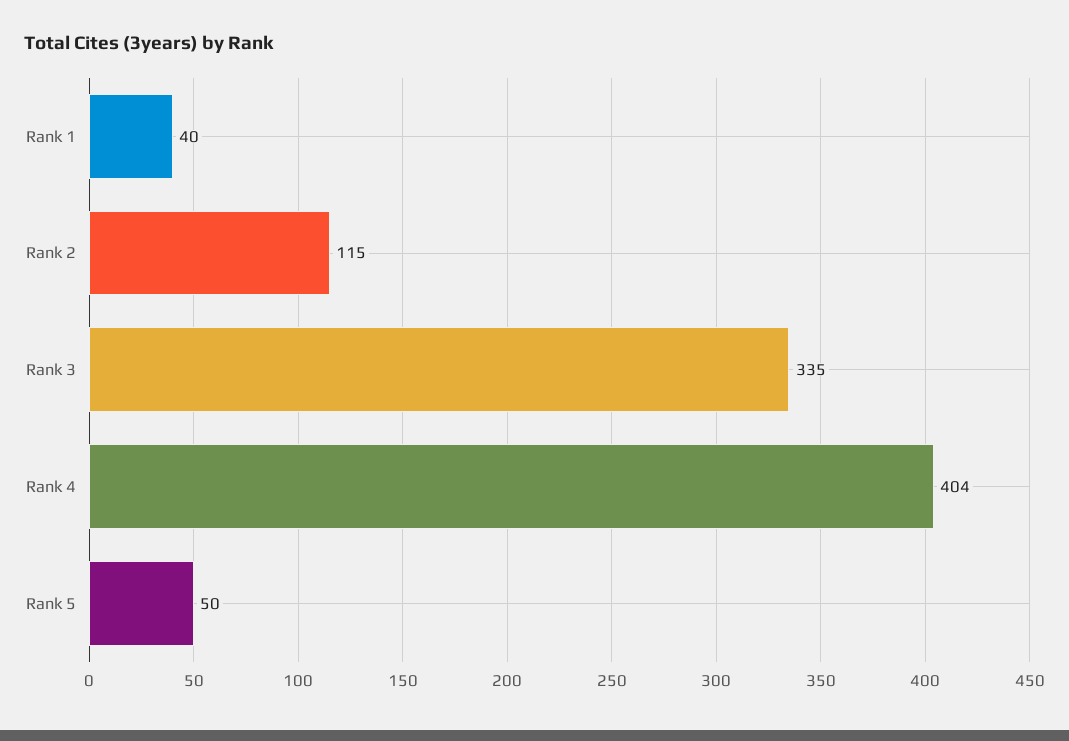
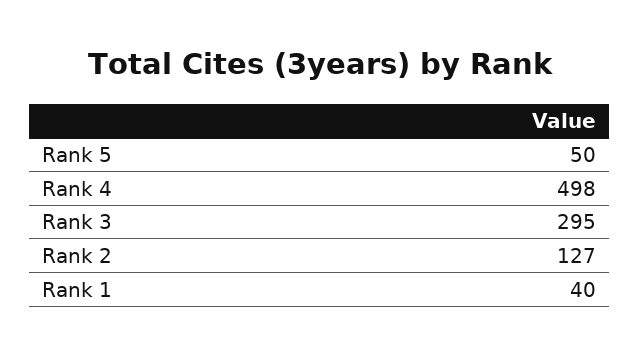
  {
    "Rank 1": 40,
-   "Rank 2": 115,
+   "Rank 2": 127,
-   "Rank 3": 335,
+   "Rank 3": 295,
-   "Rank 4": 404,
+   "Rank 4": 498,
    "Rank 5": 50
  }

